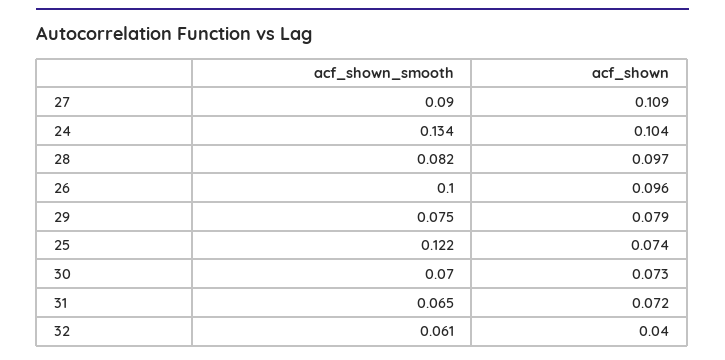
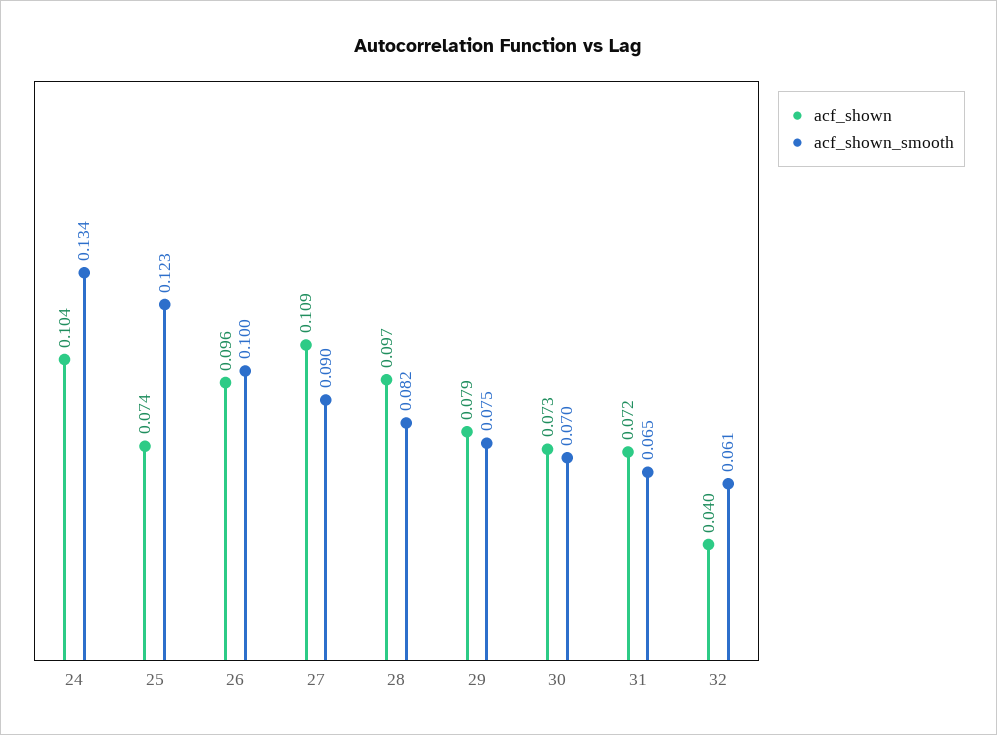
  {
    "acf_shown_smooth": {
      "27": 0.09,
      "24": 0.134,
      "28": 0.082,
      "26": 0.1,
      "29": 0.075,
-     "25": 0.122,
+     "25": 0.123,
      "30": 0.07,
      "31": 0.065,
      "32": 0.061
    },
    "acf_shown": {
      "27": 0.109,
      "24": 0.104,
      "28": 0.097,
      "26": 0.096,
      "29": 0.079,
      "25": 0.074,
      "30": 0.073,
      "31": 0.072,
      "32": 0.04
    }
  }

